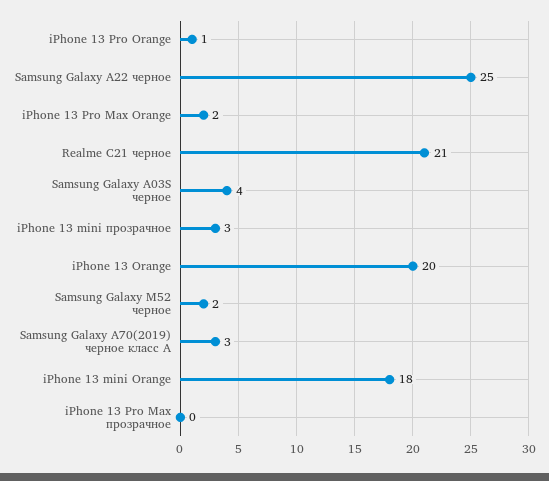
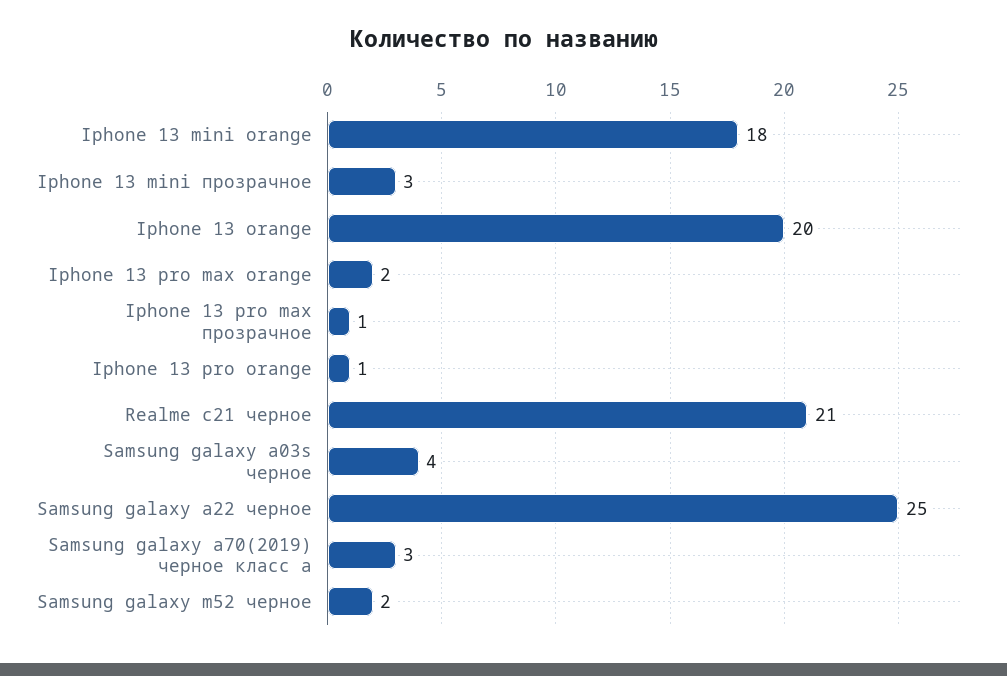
  {
    "iPhone 13 Pro Orange": 1,
    "Samsung Galaxy A22 черное": 25,
    "iPhone 13 Pro Max Orange": 2,
    "Realme C21 черное": 21,
    "Samsung Galaxy A03S черное": 4,
    "iPhone 13 mini прозрачное": 3,
    "iPhone 13 Orange": 20,
    "Samsung Galaxy M52 черное": 2,
    "Samsung Galaxy A70(2019) черное класс А": 3,
    "iPhone 13 mini Orange": 18,
-   "iPhone 13 Pro Max прозрачное": 0
+   "iPhone 13 Pro Max прозрачное": 1
  }

